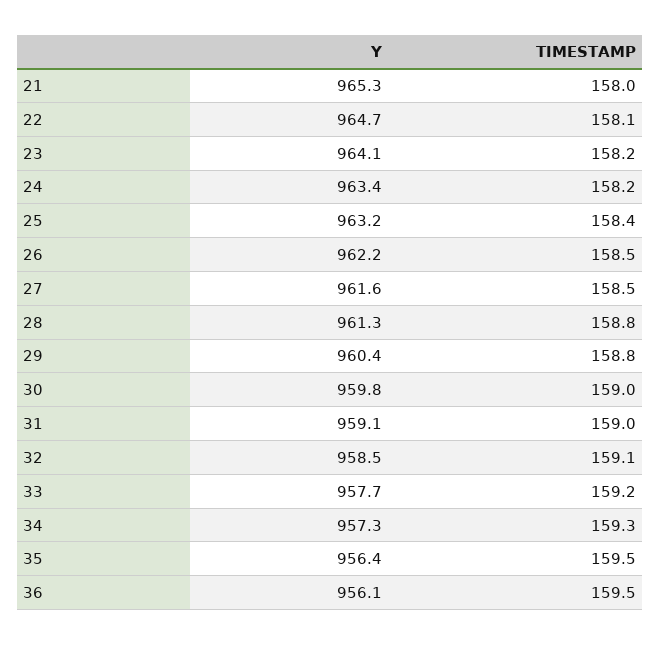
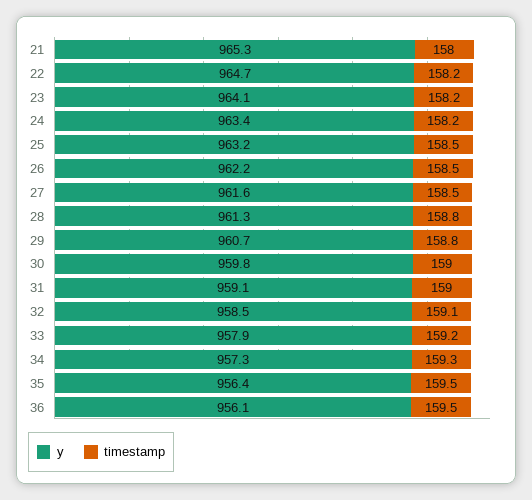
  {
    "Y": {
      "21": 965.3,
      "22": 964.7,
      "23": 964.1,
      "24": 963.4,
      "25": 963.2,
      "26": 962.2,
      "27": 961.6,
      "28": 961.3,
-     "29": 960.4,
+     "29": 960.7,
      "30": 959.8,
      "31": 959.1,
      "32": 958.5,
-     "33": 957.7,
+     "33": 957.9,
      "34": 957.3,
      "35": 956.4,
      "36": 956.1
    },
    "TIMESTAMP": {
      "21": 158,
-     "22": 158.1,
+     "22": 158.2,
      "23": 158.2,
      "24": 158.2,
-     "25": 158.4,
+     "25": 158.5,
      "26": 158.5,
      "27": 158.5,
      "28": 158.8,
      "29": 158.8,
      "30": 159,
      "31": 159,
      "32": 159.1,
      "33": 159.2,
      "34": 159.3,
      "35": 159.5,
      "36": 159.5
    }
  }

